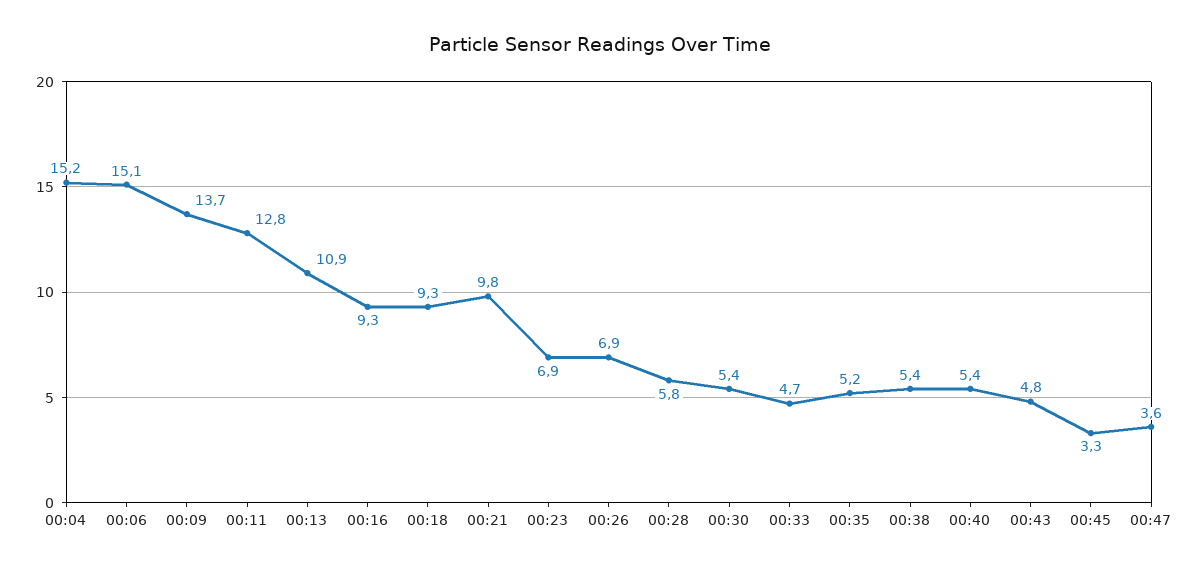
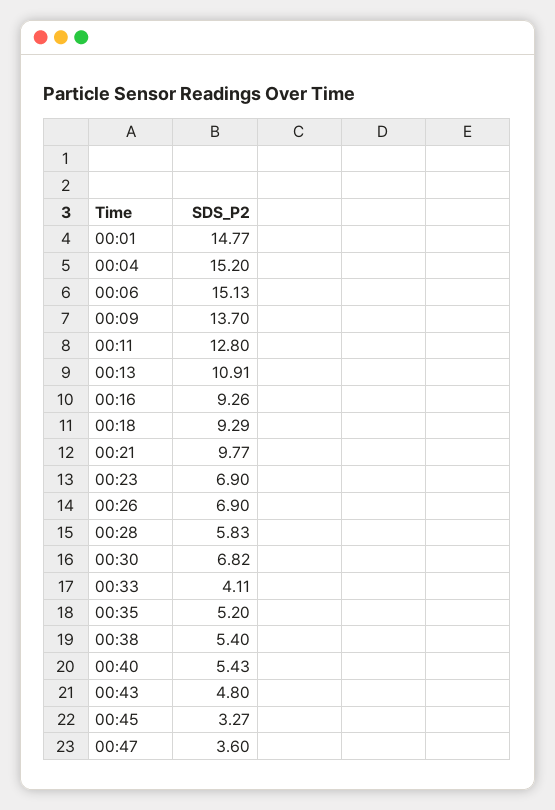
  {
    "00:04": 15.2,
    "00:06": 15.13,
    "00:09": 13.7,
    "00:11": 12.8,
    "00:13": 10.91,
    "00:16": 9.26,
    "00:18": 9.29,
    "00:21": 9.77,
    "00:23": 6.9,
    "00:26": 6.9,
    "00:28": 5.83,
-   "00:30": 5.4,
+   "00:30": 6.82,
-   "00:33": 4.7,
+   "00:33": 4.11,
    "00:35": 5.2,
    "00:38": 5.4,
    "00:40": 5.43,
    "00:43": 4.8,
    "00:45": 3.27,
-   "00:47": 3.6
+   "00:47": 3.6,
+   "00:01": 14.77
  }

